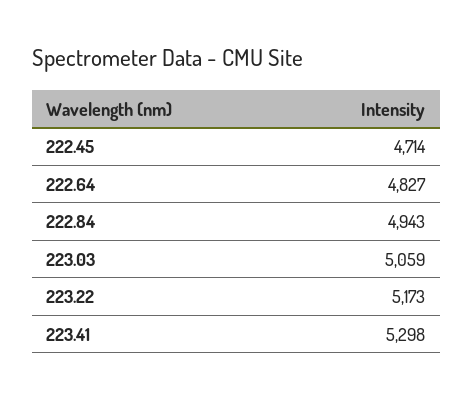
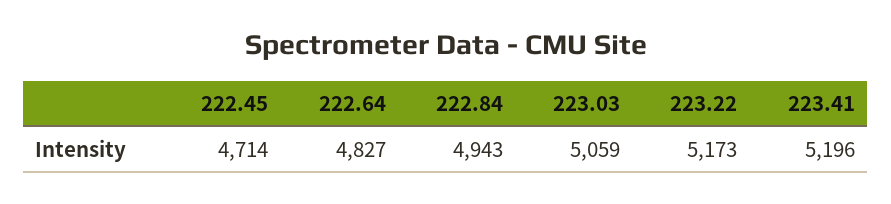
  {
    "222.45": 4714,
    "222.64": 4827,
    "222.84": 4943,
    "223.03": 5059,
    "223.22": 5173,
-   "223.41": 5298
+   "223.41": 5196
  }

